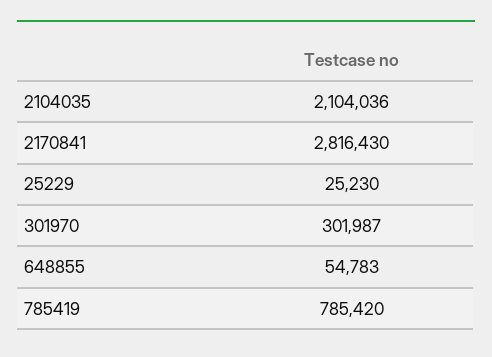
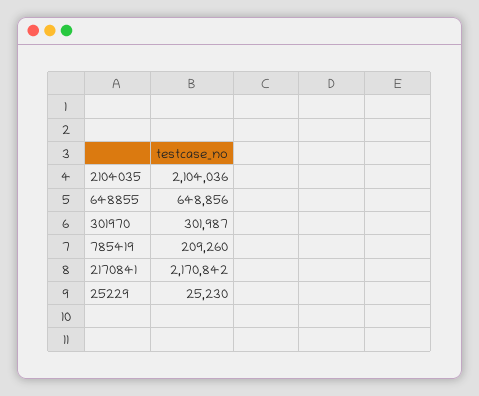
  {
    "2104035": 2104036,
-   "2170841": 2816430,
+   "2170841": 2170842,
    "25229": 25230,
    "301970": 301987,
-   "648855": 54783,
+   "648855": 648856,
-   "785419": 785420
+   "785419": 209260
  }

